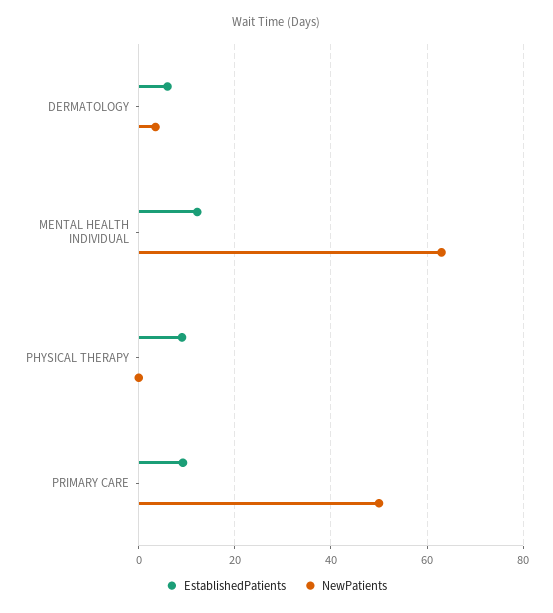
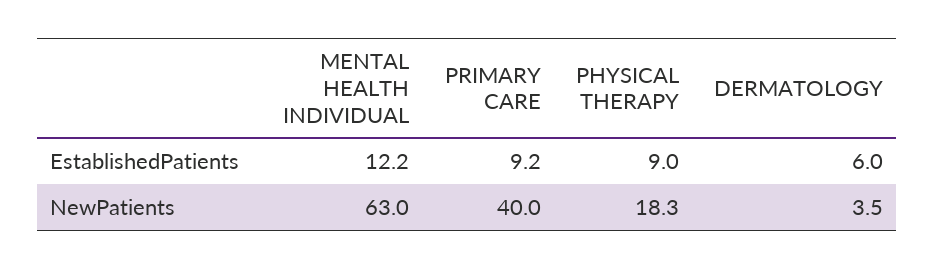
  {
    "EstablishedPatients": {
      "DERMATOLOGY": 6,
      "MENTAL HEALTH INDIVIDUAL": 12.2,
      "PHYSICAL THERAPY": 9,
      "PRIMARY CARE": 9.2
    },
    "NewPatients": {
      "DERMATOLOGY": 3.5,
      "MENTAL HEALTH INDIVIDUAL": 63,
-     "PHYSICAL THERAPY": 0,
+     "PHYSICAL THERAPY": 18.3,
-     "PRIMARY CARE": 50
+     "PRIMARY CARE": 40
    }
  }

